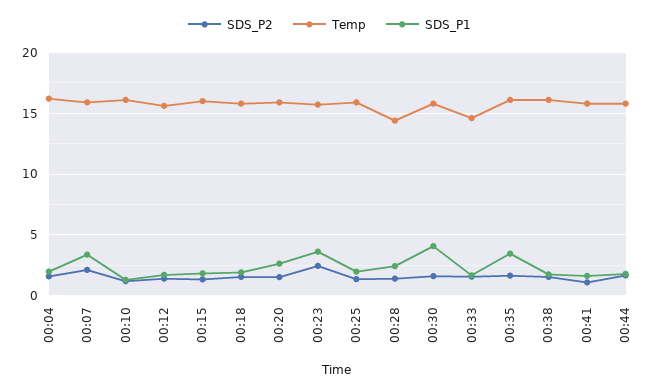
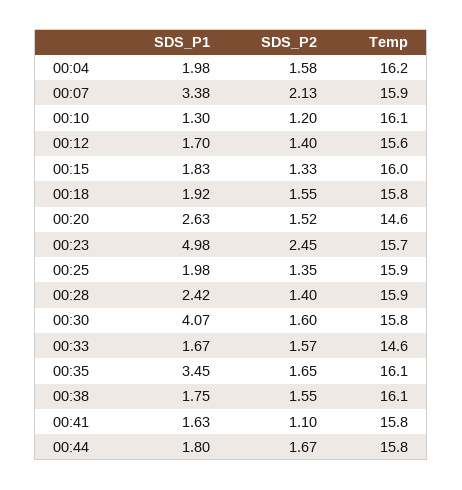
  {
    "SDS_P2": {
      "00:04": 1.58,
      "00:07": 2.13,
      "00:10": 1.2,
      "00:12": 1.4,
      "00:15": 1.33,
      "00:18": 1.55,
      "00:20": 1.52,
      "00:23": 2.45,
      "00:25": 1.35,
      "00:28": 1.4,
      "00:30": 1.6,
      "00:33": 1.57,
      "00:35": 1.65,
      "00:38": 1.55,
      "00:41": 1.1,
      "00:44": 1.67
    },
    "Temp": {
      "00:04": 16.2,
      "00:07": 15.9,
      "00:10": 16.1,
      "00:12": 15.6,
      "00:15": 16,
      "00:18": 15.8,
-     "00:20": 16,
+     "00:20": 14.6,
      "00:23": 15.7,
      "00:25": 15.9,
-     "00:28": 14.5,
+     "00:28": 15.9,
      "00:30": 15.8,
      "00:33": 14.6,
      "00:35": 16.1,
      "00:38": 16.1,
      "00:41": 15.8,
      "00:44": 15.8
    },
    "SDS_P1": {
      "00:04": 1.98,
      "00:07": 3.38,
      "00:10": 1.3,
      "00:12": 1.7,
      "00:15": 1.83,
      "00:18": 1.92,
      "00:20": 2.63,
-     "00:23": 3.5,
+     "00:23": 4.98,
      "00:25": 1.98,
      "00:28": 2.42,
      "00:30": 4.07,
      "00:33": 1.67,
      "00:35": 3.45,
      "00:38": 1.75,
      "00:41": 1.63,
      "00:44": 1.8
    }
  }

